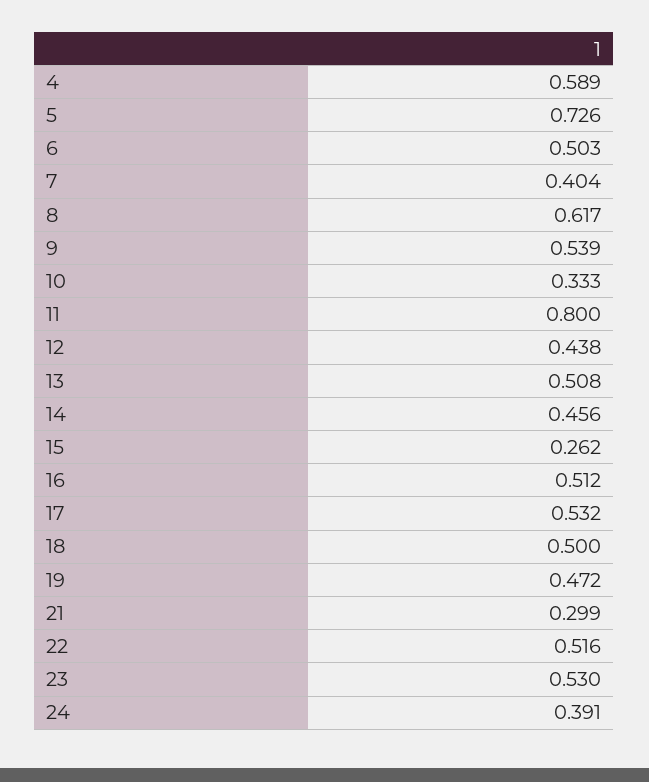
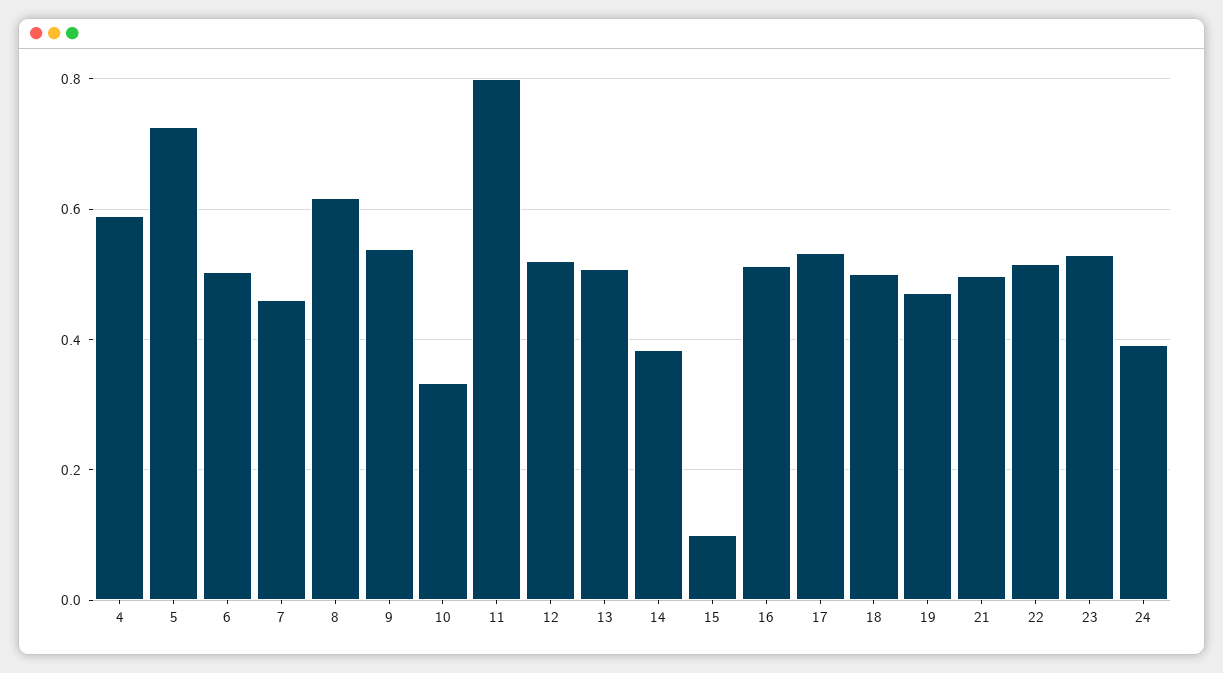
  {
    "4": 0.589,
    "5": 0.726,
    "6": 0.503,
-   "7": 0.404,
+   "7": 0.46,
    "8": 0.617,
    "9": 0.539,
    "10": 0.333,
    "11": 0.8,
-   "12": 0.438,
+   "12": 0.52,
    "13": 0.508,
-   "14": 0.456,
+   "14": 0.38,
-   "15": 0.262,
+   "15": 0.1,
    "16": 0.512,
    "17": 0.532,
    "18": 0.5,
    "19": 0.472,
-   "21": 0.299,
+   "21": 0.5,
    "22": 0.516,
    "23": 0.53,
    "24": 0.391
  }

